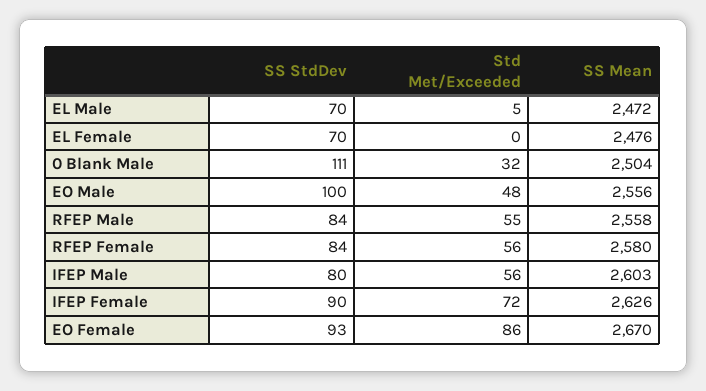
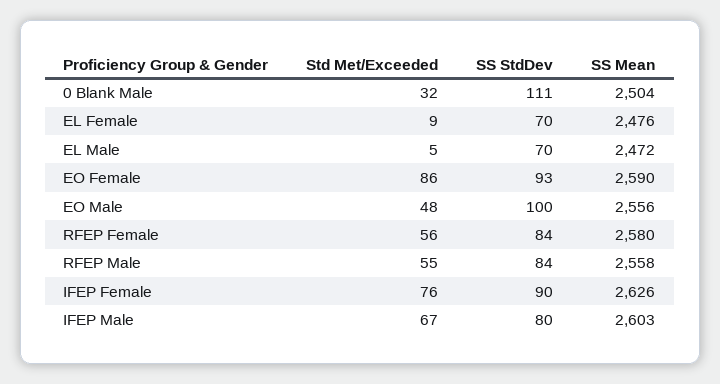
  {
    "SS StdDev": {
      "EL Male": 70,
      "EL Female": 70,
      "0 Blank Male": 111,
      "EO Male": 100,
      "RFEP Male": 84,
      "RFEP Female": 84,
      "IFEP Male": 80,
      "IFEP Female": 90,
      "EO Female": 93
    },
    "Std Met/Exceeded": {
      "EL Male": 5,
-     "EL Female": 0,
+     "EL Female": 9,
      "0 Blank Male": 32,
      "EO Male": 48,
      "RFEP Male": 55,
      "RFEP Female": 56,
-     "IFEP Male": 56,
+     "IFEP Male": 67,
-     "IFEP Female": 72,
+     "IFEP Female": 76,
      "EO Female": 86
    },
    "SS Mean": {
      "EL Male": 2472,
      "EL Female": 2476,
      "0 Blank Male": 2504,
      "EO Male": 2556,
      "RFEP Male": 2558,
      "RFEP Female": 2580,
      "IFEP Male": 2603,
      "IFEP Female": 2626,
-     "EO Female": 2670
+     "EO Female": 2590
    }
  }

